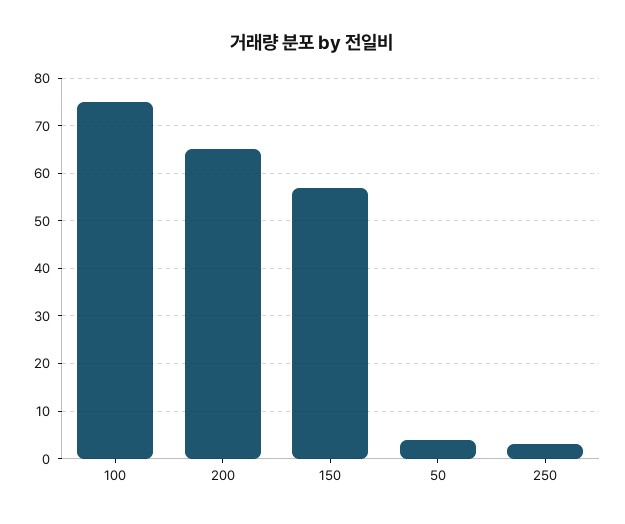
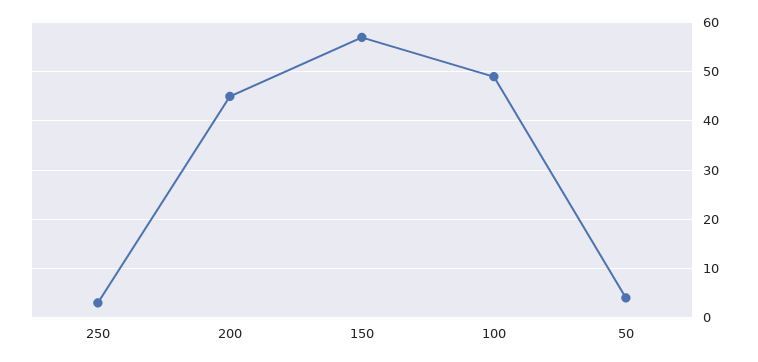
  {
-   "100": 75,
+   "100": 50,
-   "200": 65,
+   "200": 45,
    "150": 55,
    "50": 5,
    "250": 5
  }

